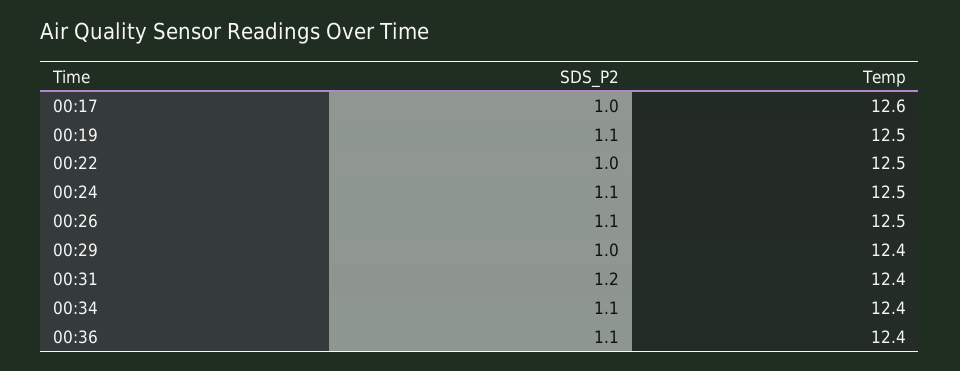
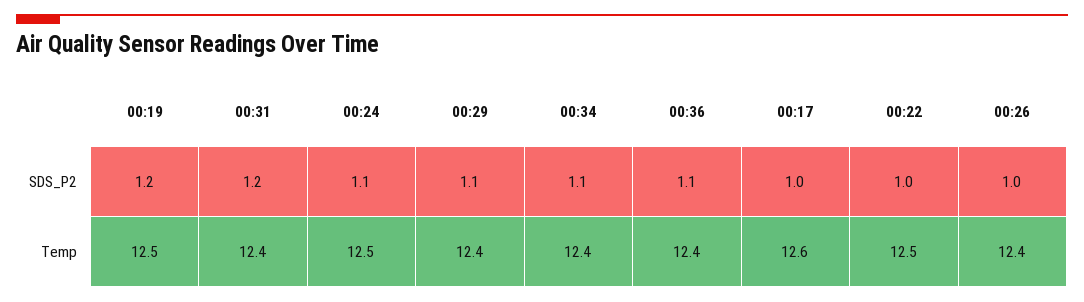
  {
    "SDS_P2": {
      "00:17": 1,
-     "00:19": 1.1,
+     "00:19": 1.2,
      "00:22": 1,
      "00:24": 1.1,
-     "00:26": 1.1,
+     "00:26": 1,
-     "00:29": 1,
+     "00:29": 1.1,
      "00:31": 1.2,
      "00:34": 1.1,
      "00:36": 1.1
    },
    "Temp": {
      "00:17": 12.6,
      "00:19": 12.5,
      "00:22": 12.5,
      "00:24": 12.5,
-     "00:26": 12.5,
+     "00:26": 12.4,
      "00:29": 12.4,
      "00:31": 12.4,
      "00:34": 12.4,
      "00:36": 12.4
    }
  }

